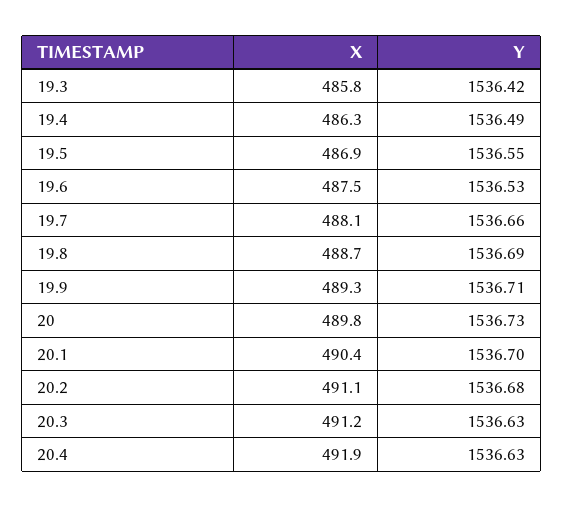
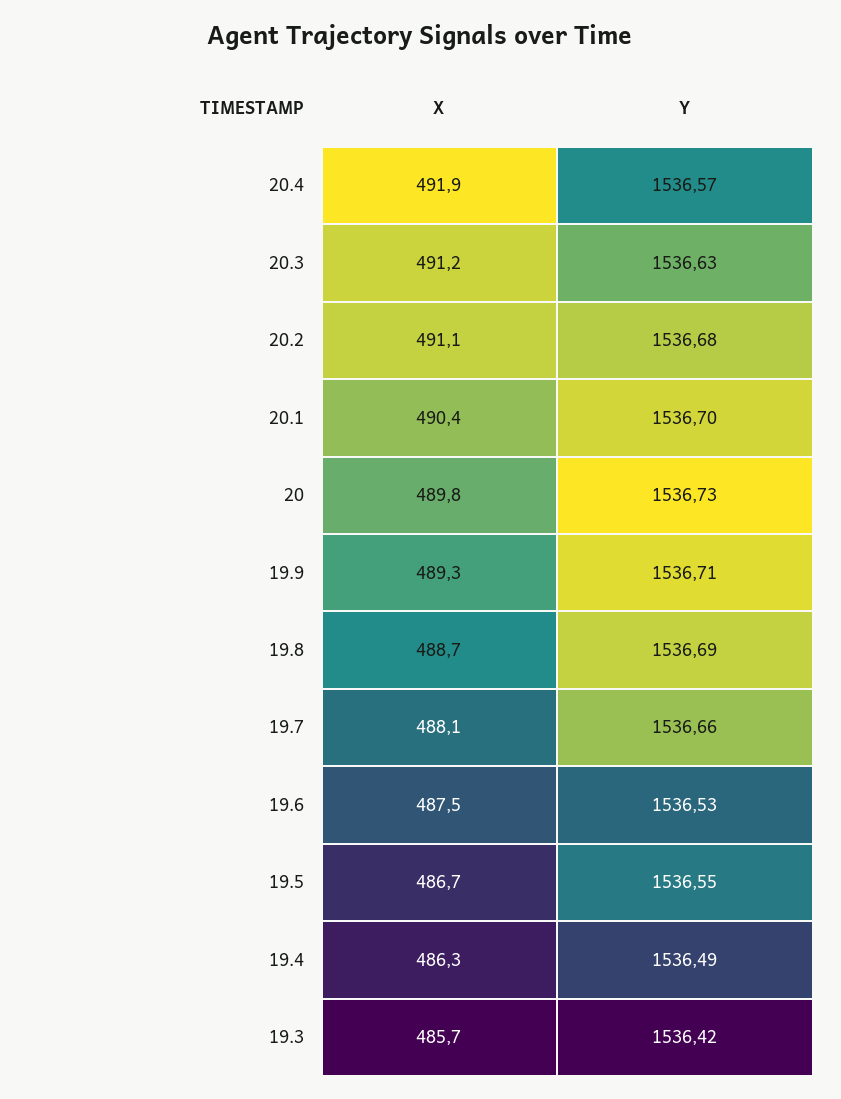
  {
    "X": {
-     "19.3": 485.8,
+     "19.3": 485.7,
      "19.4": 486.3,
-     "19.5": 486.9,
+     "19.5": 486.7,
      "19.6": 487.5,
      "19.7": 488.1,
      "19.8": 488.7,
      "19.9": 489.3,
      "20": 489.8,
      "20.1": 490.4,
      "20.2": 491.1,
      "20.3": 491.2,
      "20.4": 491.9
    },
    "Y": {
      "19.3": 1536.42,
      "19.4": 1536.49,
      "19.5": 1536.55,
      "19.6": 1536.53,
      "19.7": 1536.66,
      "19.8": 1536.69,
      "19.9": 1536.71,
      "20": 1536.73,
      "20.1": 1536.7,
      "20.2": 1536.68,
      "20.3": 1536.63,
-     "20.4": 1536.63
+     "20.4": 1536.57
    }
  }

